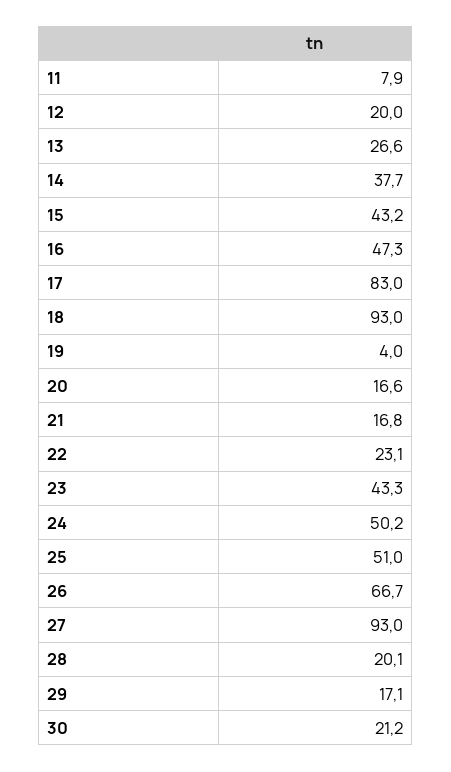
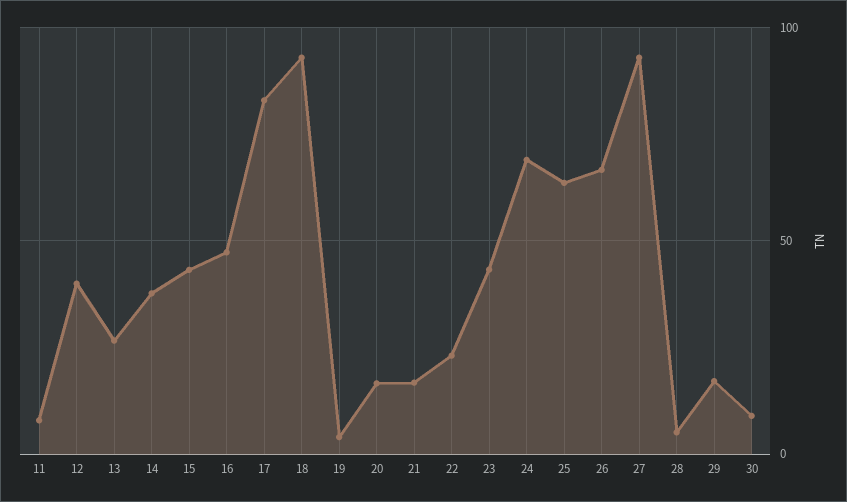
  {
    "11": 7.9,
-   "12": 20,
+   "12": 40,
    "13": 26.6,
    "14": 37.7,
    "15": 43.2,
    "16": 47.3,
    "17": 83,
    "18": 93,
    "19": 4,
    "20": 16.6,
    "21": 16.8,
    "22": 23.1,
    "23": 43.3,
-   "24": 50.2,
+   "24": 70,
-   "25": 51,
+   "25": 65,
    "26": 66.7,
    "27": 93,
-   "28": 20.1,
+   "28": 5,
    "29": 17.1,
-   "30": 21.2
+   "30": 10
  }

